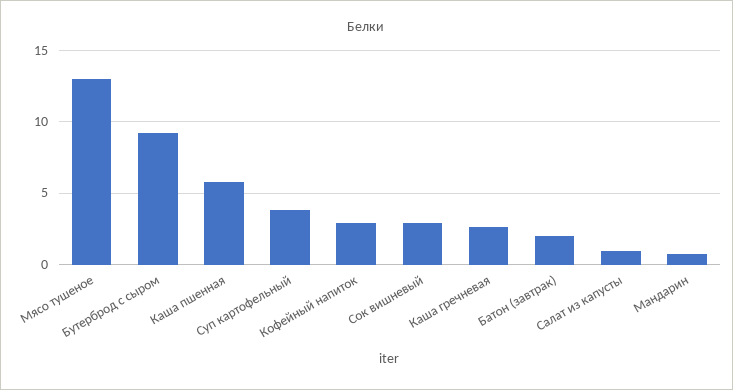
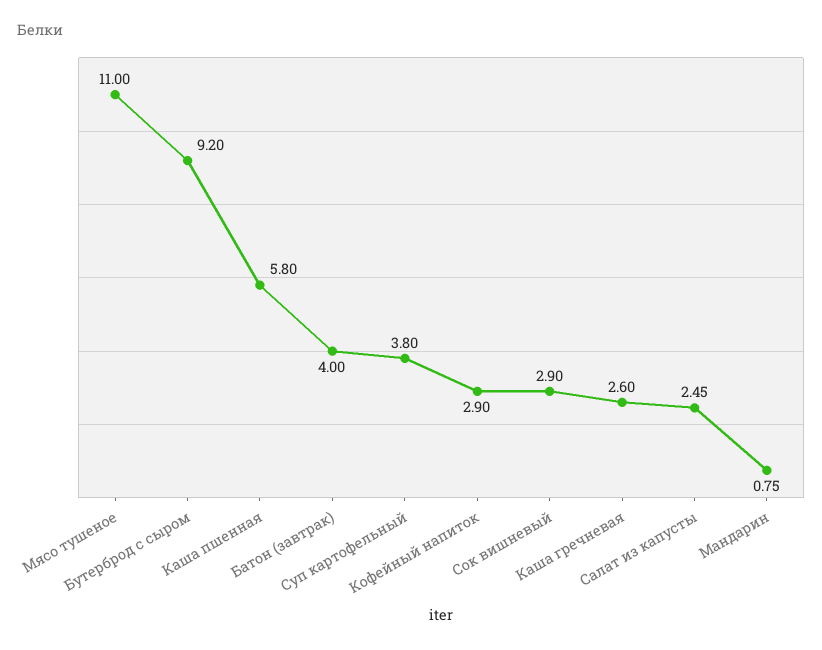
  {
-   "Мясо тушеное": 13,
+   "Мясо тушеное": 11,
    "Бутерброд с сыром": 9.2,
    "Каша пшенная": 5.8,
    "Суп картофельный": 3.8,
    "Кофейный напиток": 2.9,
    "Сок вишневый": 2.9,
    "Каша гречневая": 2.6,
-   "Батон (завтрак)": 2,
+   "Батон (завтрак)": 4,
-   "Салат из капусты": 1,
+   "Салат из капусты": 2.45,
    "Мандарин": 0.75
  }

